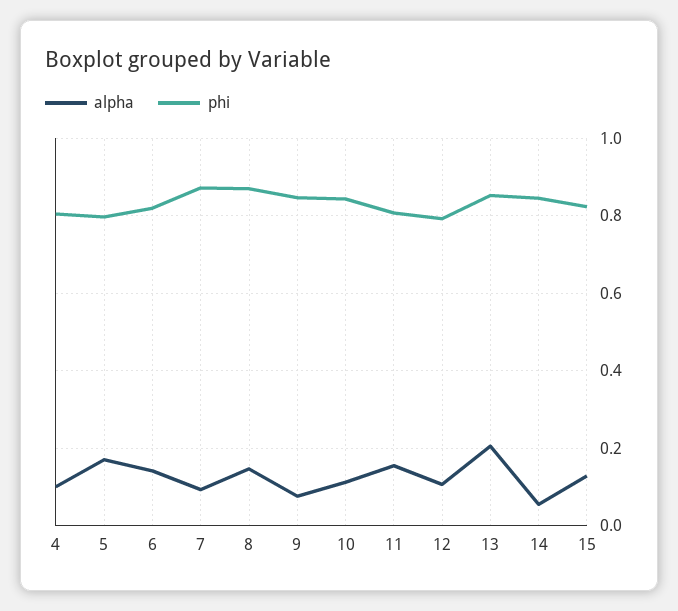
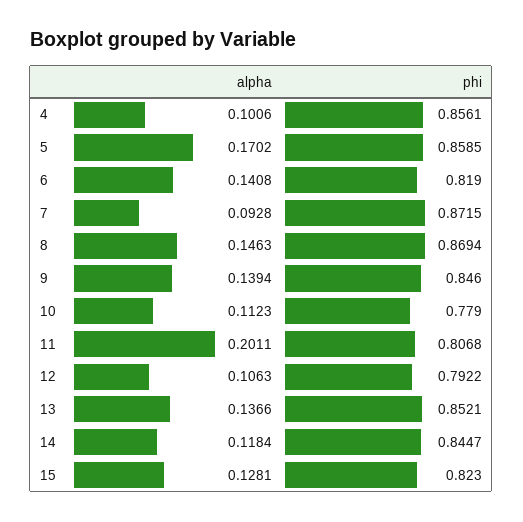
  {
    "alpha": {
      "4": 0.1006,
      "5": 0.1702,
      "6": 0.1408,
      "7": 0.0928,
      "8": 0.1463,
-     "9": 0.08,
+     "9": 0.1394,
      "10": 0.1123,
-     "11": 0.16,
+     "11": 0.2011,
      "12": 0.1063,
-     "13": 0.2,
+     "13": 0.1366,
-     "14": 0.06,
+     "14": 0.1184,
      "15": 0.1281
    },
    "phi": {
-     "4": 0.8,
+     "4": 0.8561,
-     "5": 0.8,
+     "5": 0.8585,
      "6": 0.819,
      "7": 0.8715,
      "8": 0.8694,
      "9": 0.846,
-     "10": 0.84,
+     "10": 0.779,
      "11": 0.8068,
      "12": 0.7922,
      "13": 0.8521,
      "14": 0.8447,
      "15": 0.823
    }
  }

